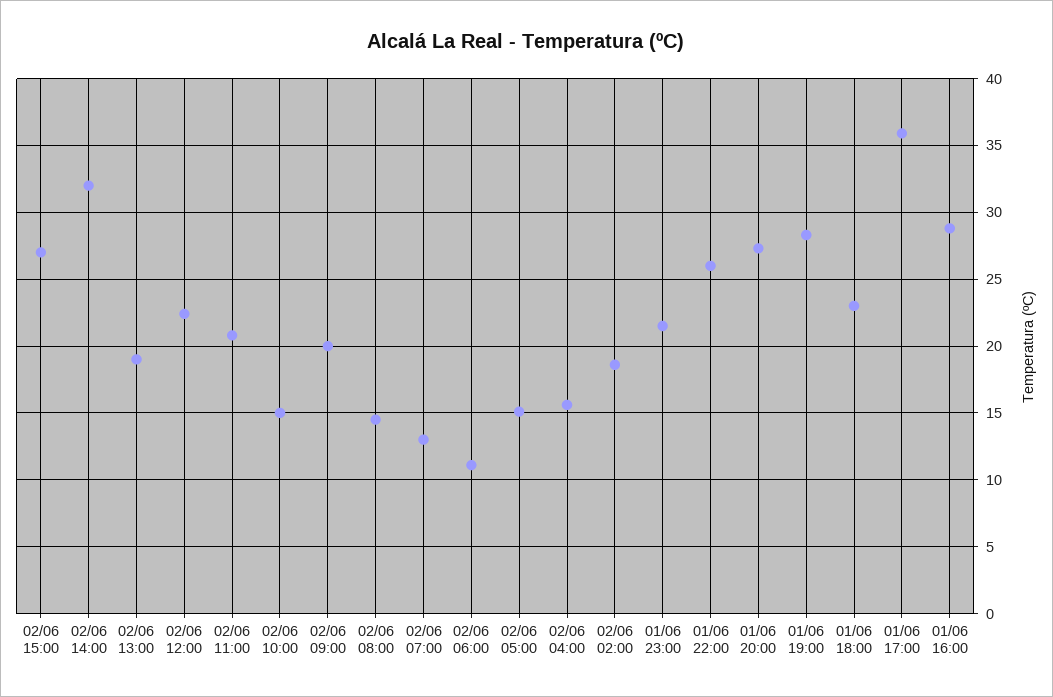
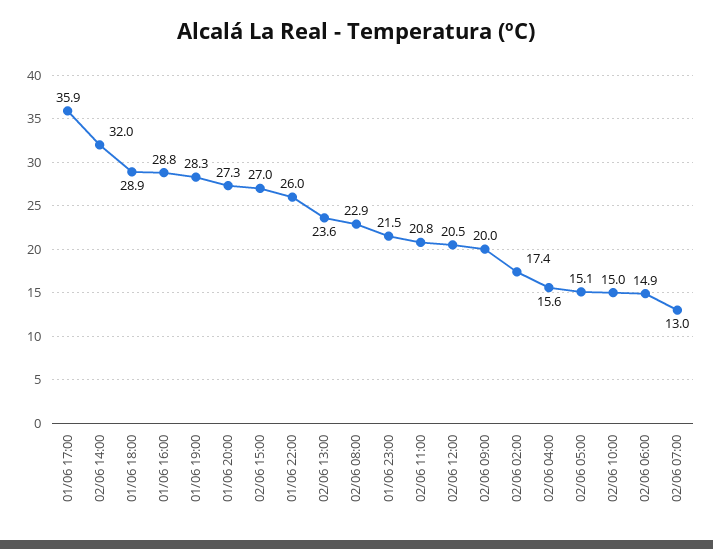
  {
    "02/06 15:00": 27,
    "02/06 14:00": 32,
-   "02/06 13:00": 19,
+   "02/06 13:00": 23.6,
-   "02/06 12:00": 22.5,
+   "02/06 12:00": 20.5,
    "02/06 11:00": 20.8,
    "02/06 10:00": 15,
    "02/06 09:00": 20,
-   "02/06 08:00": 14.5,
+   "02/06 08:00": 22.9,
    "02/06 07:00": 13,
-   "02/06 06:00": 11,
+   "02/06 06:00": 14.9,
    "02/06 05:00": 15.1,
    "02/06 04:00": 15.6,
-   "02/06 02:00": 18.5,
+   "02/06 02:00": 17.4,
    "01/06 23:00": 21.5,
    "01/06 22:00": 26,
    "01/06 20:00": 27.3,
    "01/06 19:00": 28.3,
-   "01/06 18:00": 23,
+   "01/06 18:00": 28.9,
    "01/06 17:00": 35.9,
    "01/06 16:00": 28.8
  }

